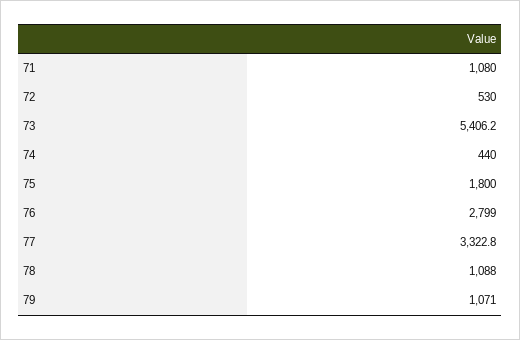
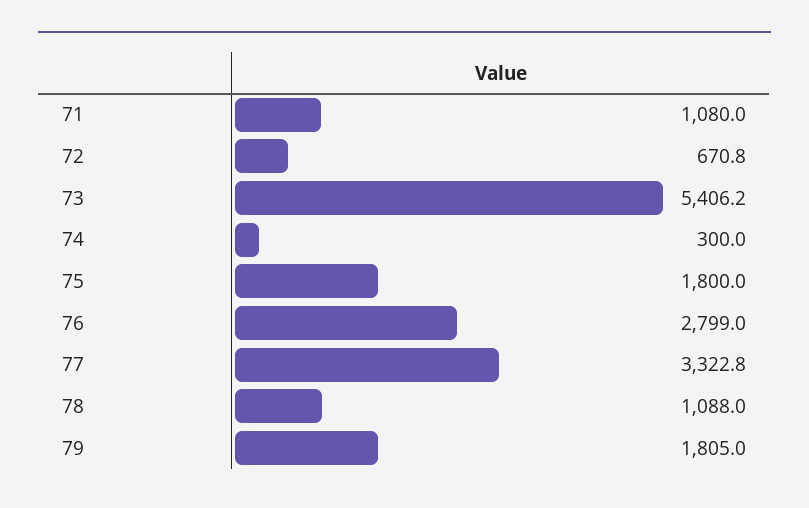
  {
    "71": 1080,
-   "72": 530,
+   "72": 670.8,
    "73": 5406.2,
-   "74": 440,
+   "74": 300,
    "75": 1800,
    "76": 2799,
    "77": 3322.8,
    "78": 1088,
-   "79": 1071
+   "79": 1805
  }

